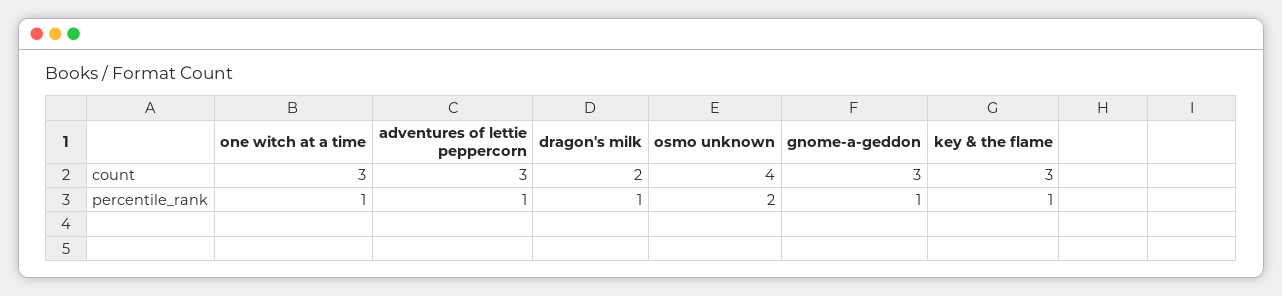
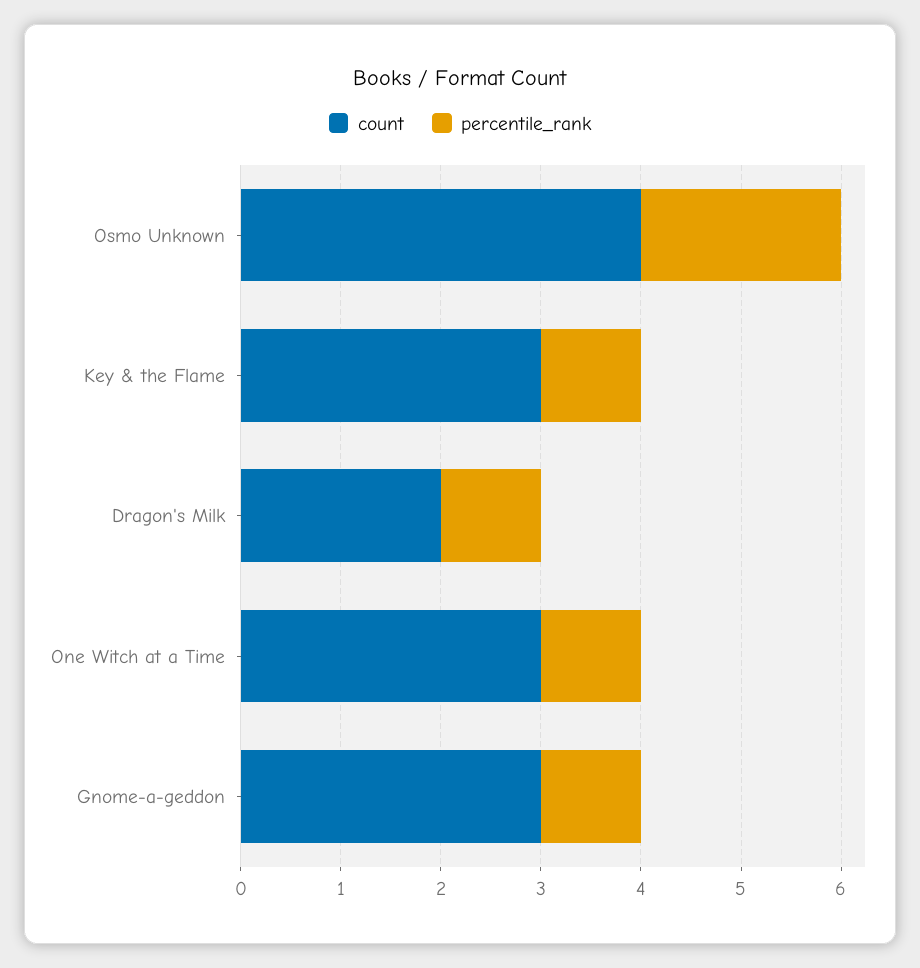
  {
    "count": {
      "one witch at a time": 3,
-     "adventures of lettie peppercorn": 3,
      "dragon's milk": 2,
      "osmo unknown": 4,
      "gnome-a-geddon": 3,
      "key & the flame": 3
    },
    "percentile_rank": {
      "one witch at a time": 1,
-     "adventures of lettie peppercorn": 1,
      "dragon's milk": 1,
      "osmo unknown": 2,
      "gnome-a-geddon": 1,
      "key & the flame": 1
    }
  }

